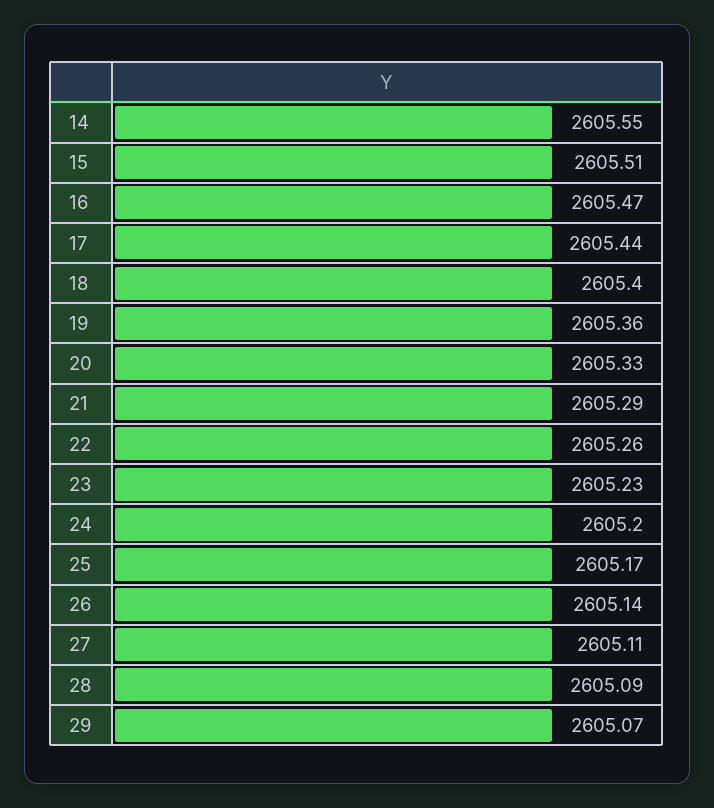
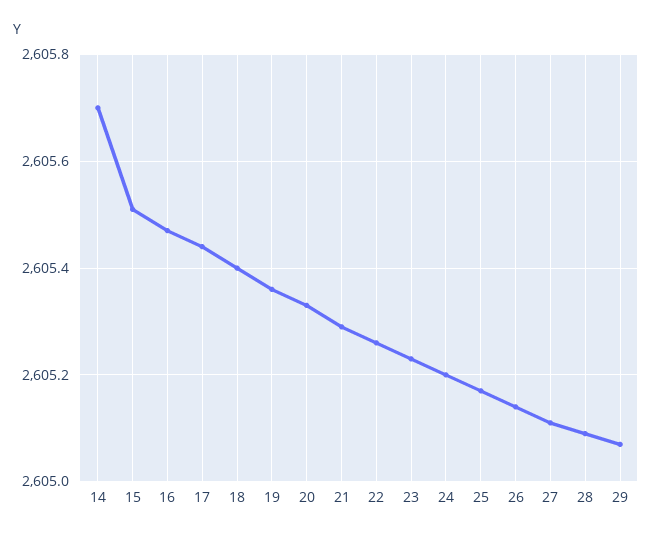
  {
-   "14": 2605.55,
+   "14": 2605.7,
    "15": 2605.51,
    "16": 2605.47,
    "17": 2605.44,
    "18": 2605.4,
    "19": 2605.36,
    "20": 2605.33,
    "21": 2605.29,
    "22": 2605.26,
    "23": 2605.23,
    "24": 2605.2,
    "25": 2605.17,
    "26": 2605.14,
    "27": 2605.11,
    "28": 2605.09,
    "29": 2605.07
  }

